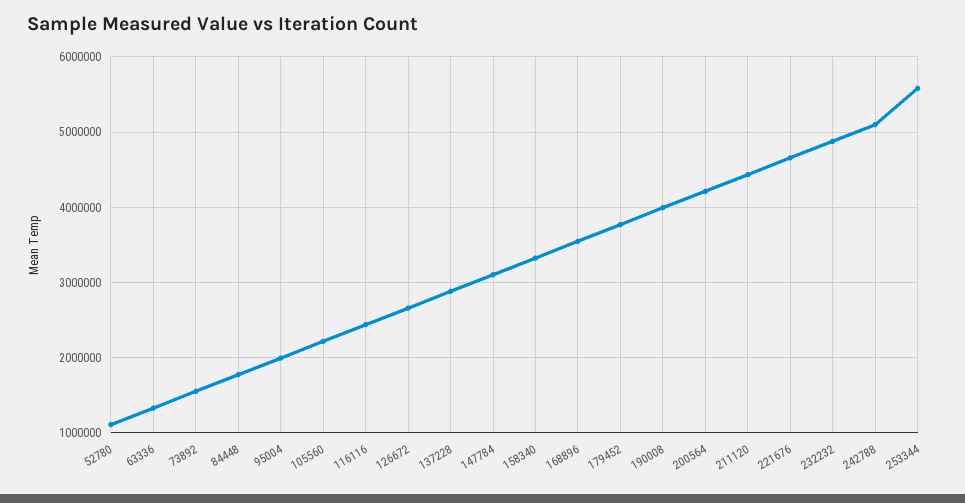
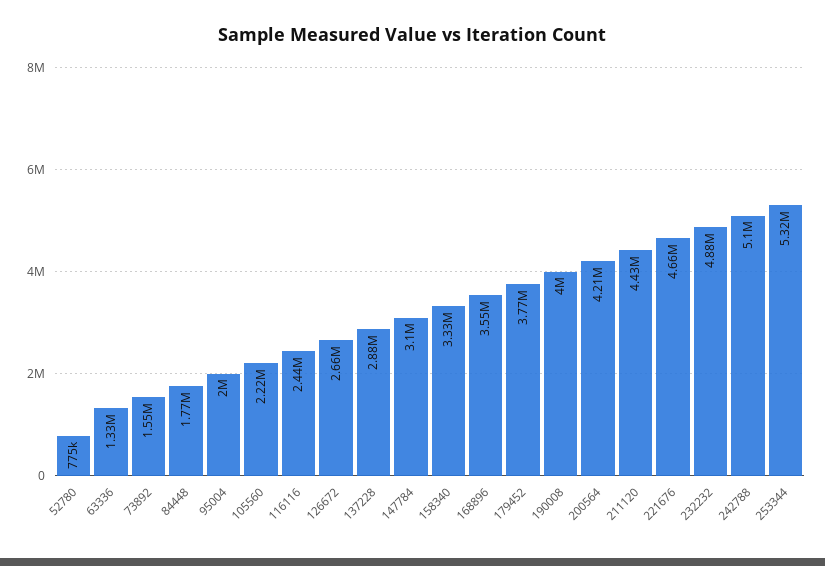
  {
-   "52780": 1100000,
+   "52780": 775000,
    "63336": 1330000,
    "73892": 1550000,
    "84448": 1770000,
    "95004": 2000000,
    "105560": 2220000,
    "116116": 2440000,
    "126672": 2660000,
    "137228": 2880000,
    "147784": 3100000,
    "158340": 3330000,
    "168896": 3550000,
    "179452": 3770000,
    "190008": 4000000,
    "200564": 4210000,
    "211120": 4430000,
    "221676": 4660000,
    "232232": 4880000,
    "242788": 5100000,
-   "253344": 5600000
+   "253344": 5320000
  }

